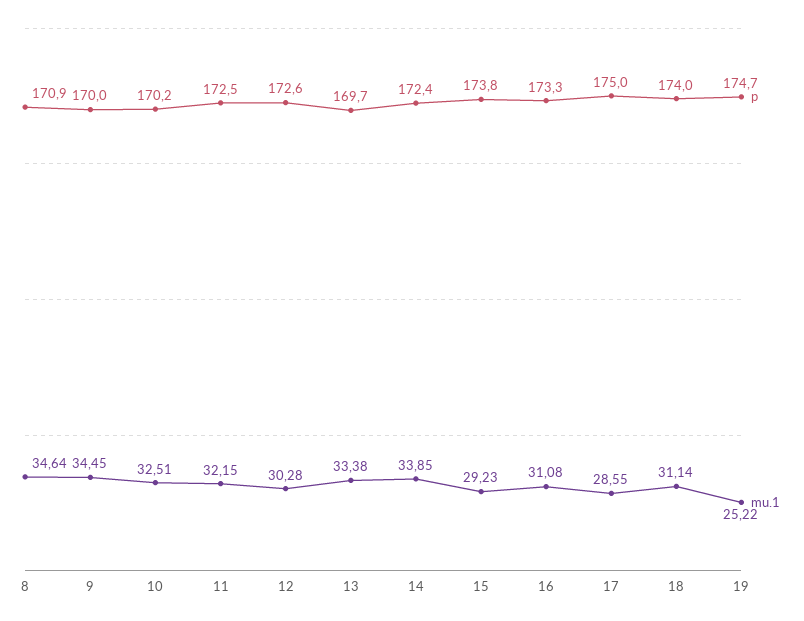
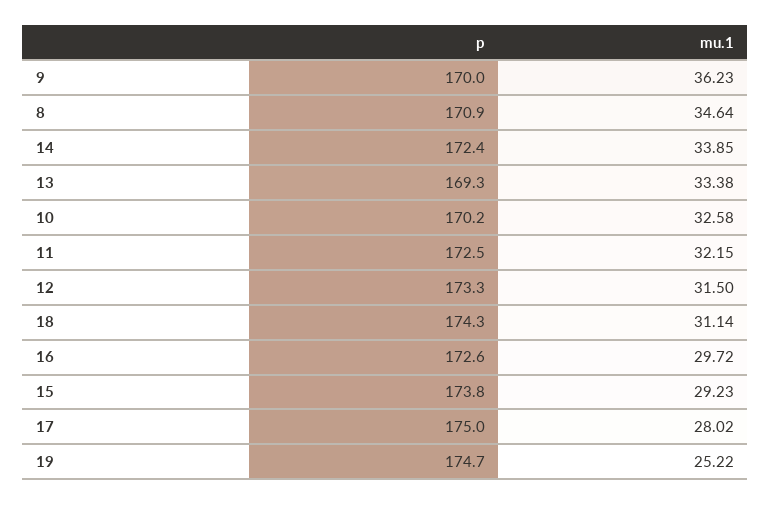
  {
    "p": {
      "8": 170.9,
      "9": 170,
      "10": 170.2,
      "11": 172.5,
-     "12": 172.6,
+     "12": 173.3,
-     "13": 169.7,
+     "13": 169.3,
      "14": 172.4,
      "15": 173.8,
-     "16": 173.3,
+     "16": 172.6,
      "17": 175,
-     "18": 174,
+     "18": 174.3,
      "19": 174.7
    },
    "mu.1": {
      "8": 34.64,
-     "9": 34.45,
+     "9": 36.23,
-     "10": 32.51,
+     "10": 32.58,
      "11": 32.15,
-     "12": 30.28,
+     "12": 31.5,
      "13": 33.38,
      "14": 33.85,
      "15": 29.23,
-     "16": 31.08,
+     "16": 29.72,
-     "17": 28.55,
+     "17": 28.02,
      "18": 31.14,
      "19": 25.22
    }
  }

